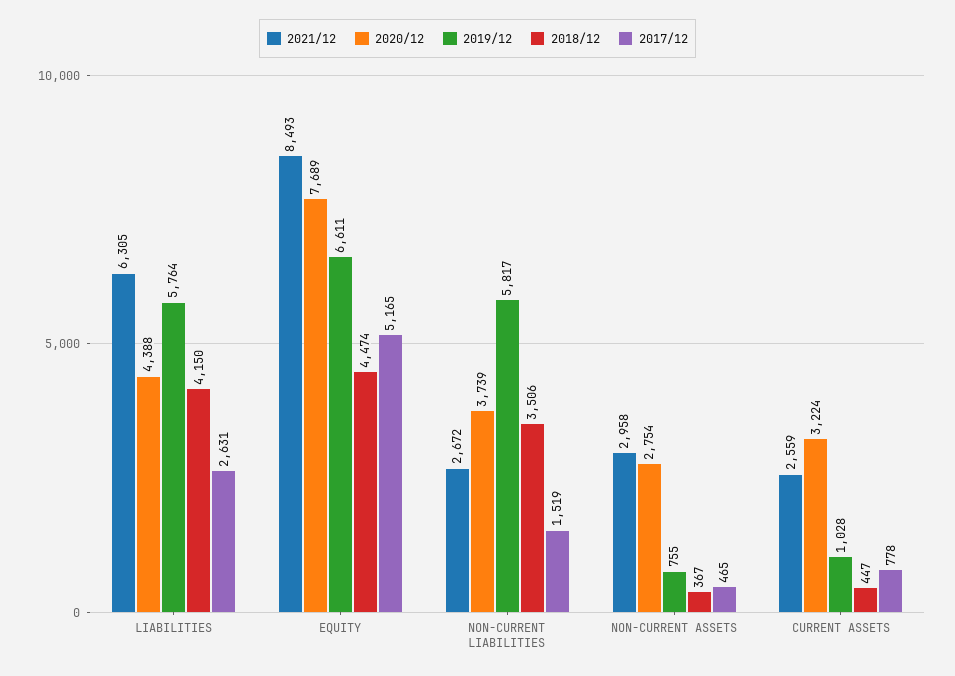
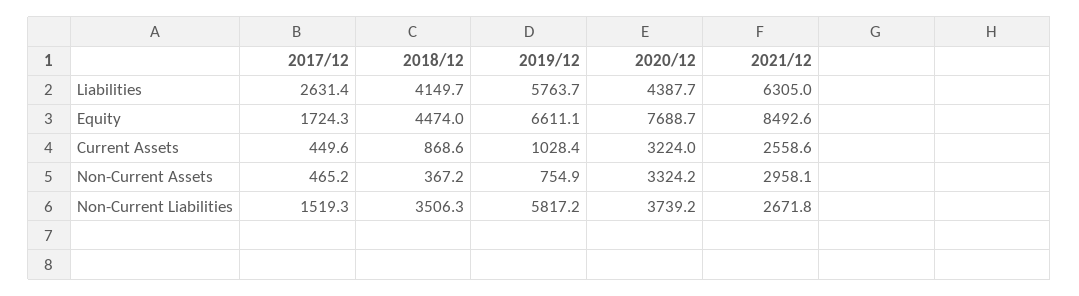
  {
    "2021/12": {
      "LIABILITIES": 6305,
      "EQUITY": 8492.6,
      "NON-CURRENT LIABILITIES": 2671.8,
      "NON-CURRENT ASSETS": 2958.1,
      "CURRENT ASSETS": 2558.6
    },
    "2020/12": {
      "LIABILITIES": 4387.7,
      "EQUITY": 7688.7,
      "NON-CURRENT LIABILITIES": 3739.2,
-     "NON-CURRENT ASSETS": 2754,
+     "NON-CURRENT ASSETS": 3324.2,
      "CURRENT ASSETS": 3224
    },
    "2019/12": {
      "LIABILITIES": 5763.7,
      "EQUITY": 6611.1,
      "NON-CURRENT LIABILITIES": 5817.2,
      "NON-CURRENT ASSETS": 754.9,
      "CURRENT ASSETS": 1028.4
    },
    "2018/12": {
      "LIABILITIES": 4149.7,
      "EQUITY": 4474,
      "NON-CURRENT LIABILITIES": 3506.3,
      "NON-CURRENT ASSETS": 367.2,
-     "CURRENT ASSETS": 447
+     "CURRENT ASSETS": 868.6
    },
    "2017/12": {
      "LIABILITIES": 2631.4,
-     "EQUITY": 5165,
+     "EQUITY": 1724.3,
      "NON-CURRENT LIABILITIES": 1519.3,
      "NON-CURRENT ASSETS": 465.2,
-     "CURRENT ASSETS": 778
+     "CURRENT ASSETS": 449.6
    }
  }

